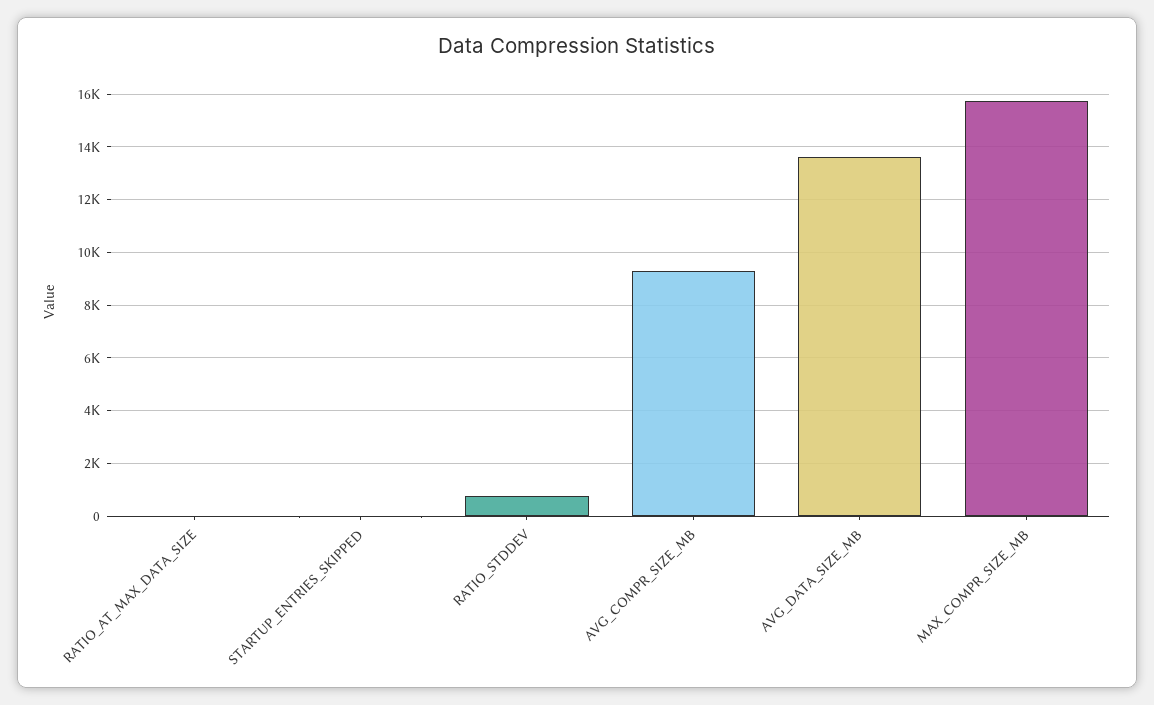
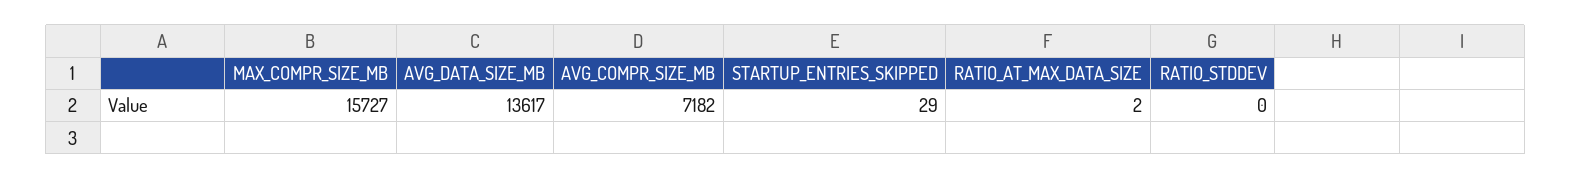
  {
    "RATIO_AT_MAX_DATA_SIZE": 2,
    "STARTUP_ENTRIES_SKIPPED": 29,
-   "RATIO_STDDEV": 750,
+   "RATIO_STDDEV": 0,
-   "AVG_COMPR_SIZE_MB": 9250,
+   "AVG_COMPR_SIZE_MB": 7182,
    "AVG_DATA_SIZE_MB": 13617,
    "MAX_COMPR_SIZE_MB": 15727
  }

